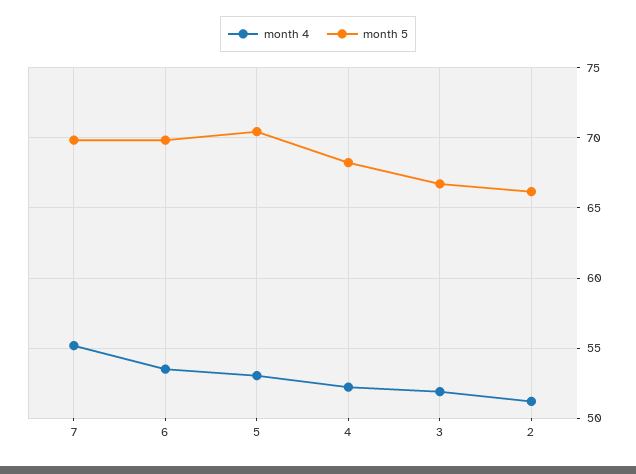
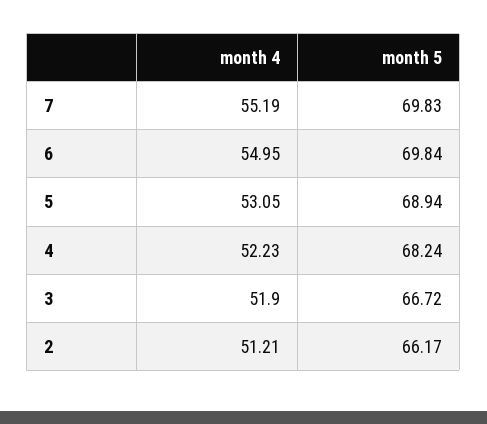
  {
    "month 4": {
      "7": 55.19,
-     "6": 53.5,
+     "6": 54.95,
      "5": 53.05,
      "4": 52.23,
      "3": 51.9,
      "2": 51.21
    },
    "month 5": {
      "7": 69.83,
      "6": 69.84,
-     "5": 70.5,
+     "5": 68.94,
      "4": 68.24,
      "3": 66.72,
      "2": 66.17
    }
  }

